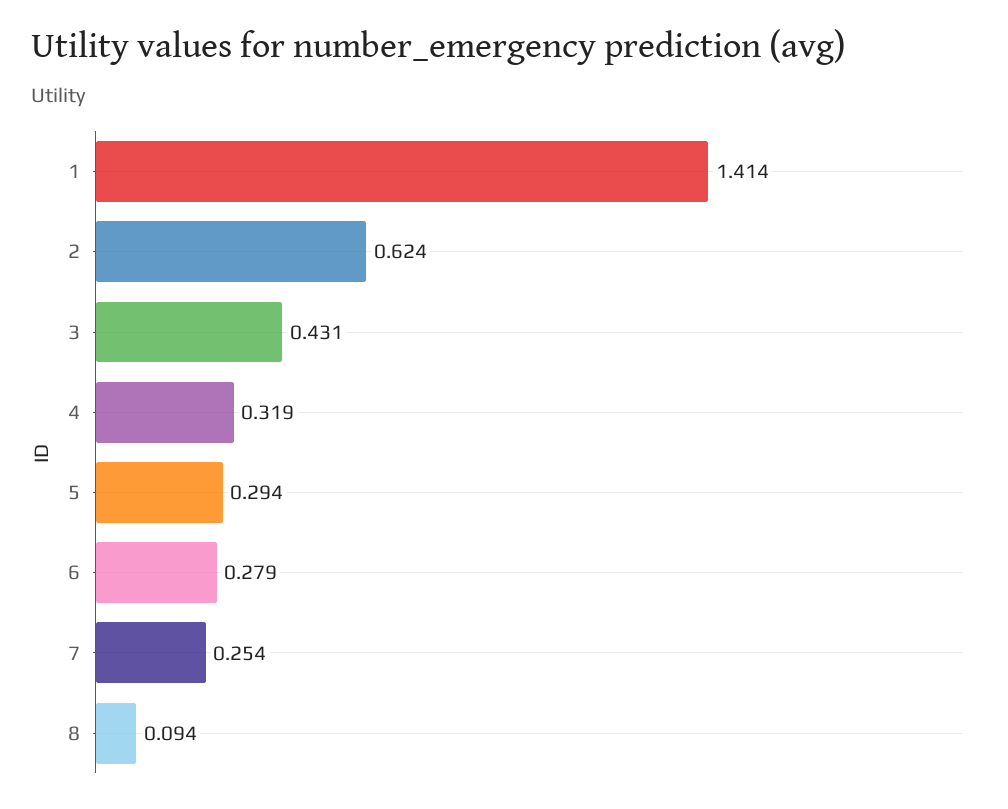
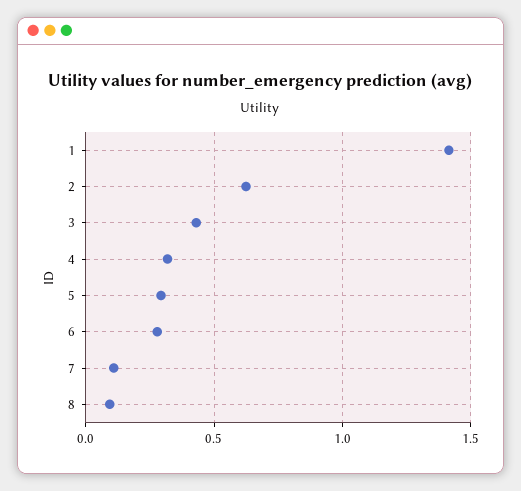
  {
    "1": 1.414,
    "2": 0.624,
    "3": 0.431,
    "4": 0.319,
    "5": 0.294,
    "6": 0.279,
-   "7": 0.254,
+   "7": 0.1,
    "8": 0.094
  }

